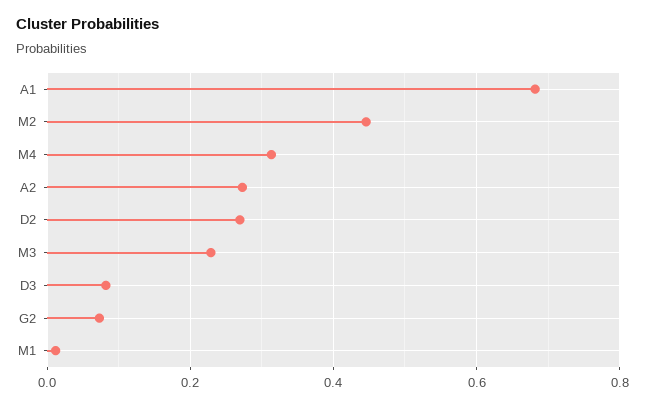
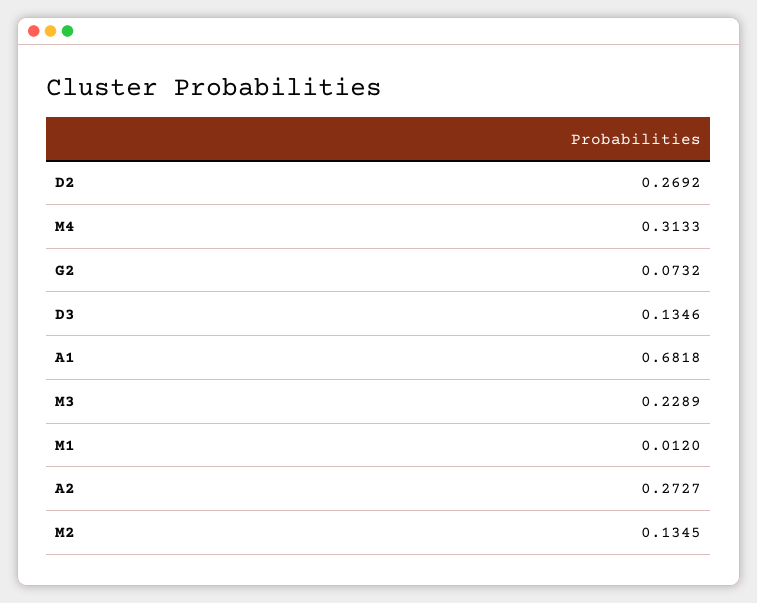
  {
    "A1": 0.6818,
-   "M2": 0.44,
+   "M2": 0.1345,
    "M4": 0.3133,
    "A2": 0.2727,
    "D2": 0.2692,
    "M3": 0.2289,
-   "D3": 0.08,
+   "D3": 0.1346,
    "G2": 0.0732,
    "M1": 0.012
  }

